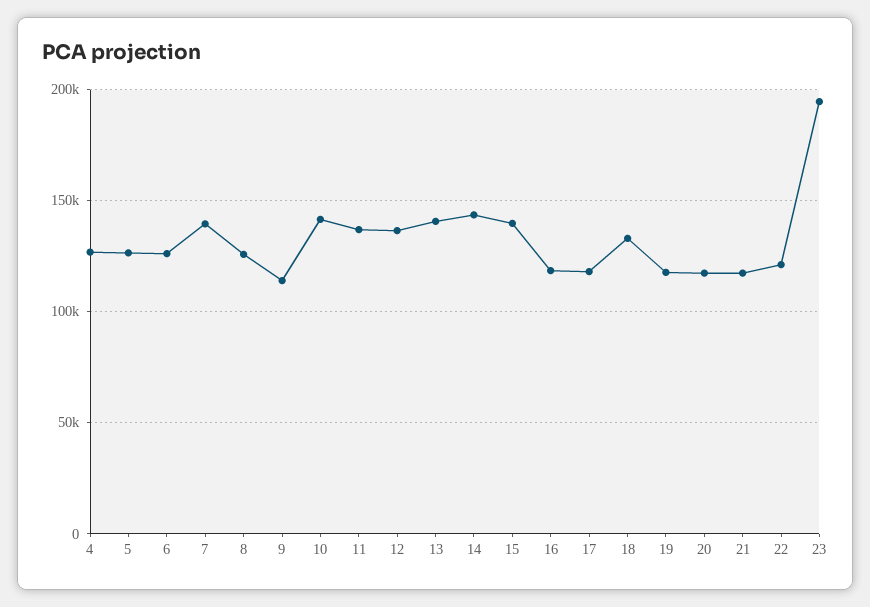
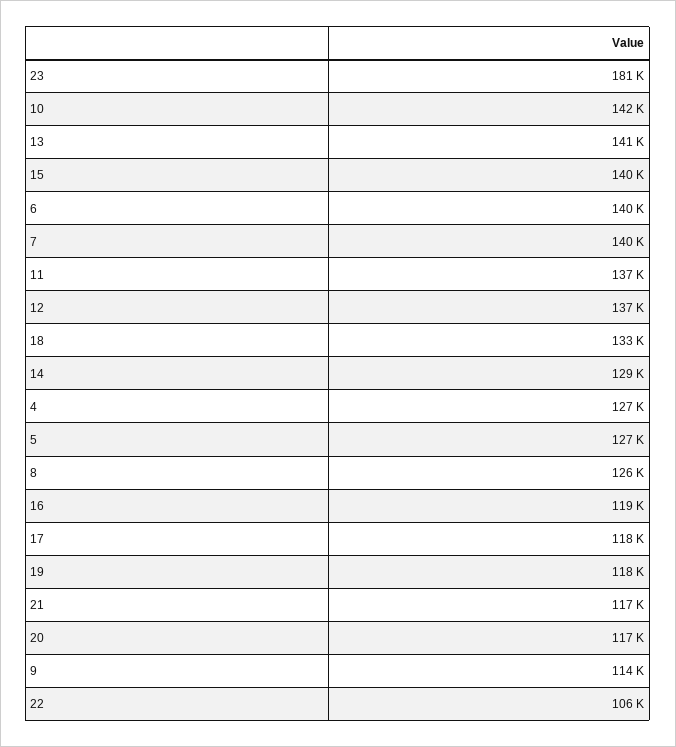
  {
    "4": 127000,
    "5": 127000,
-   "6": 125000,
+   "6": 140000,
    "7": 140000,
    "8": 126000,
    "9": 114000,
    "10": 142000,
    "11": 137000,
    "12": 137000,
    "13": 141000,
-   "14": 145000,
+   "14": 129000,
    "15": 140000,
    "16": 119000,
    "17": 118000,
    "18": 133000,
    "19": 118000,
    "20": 117000,
    "21": 117000,
-   "22": 120000,
+   "22": 106000,
-   "23": 195000
+   "23": 181000
  }

